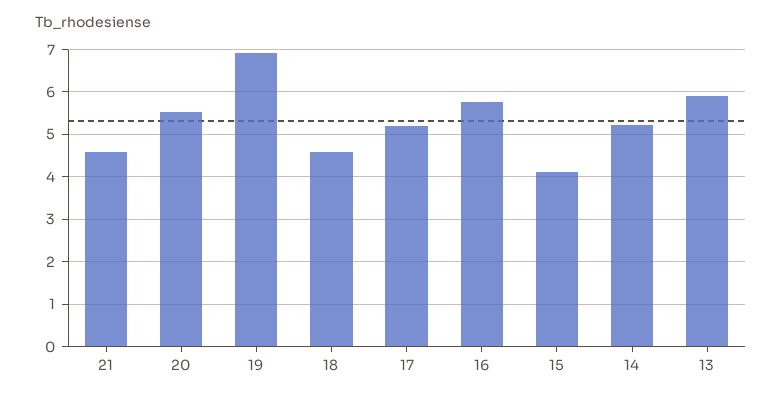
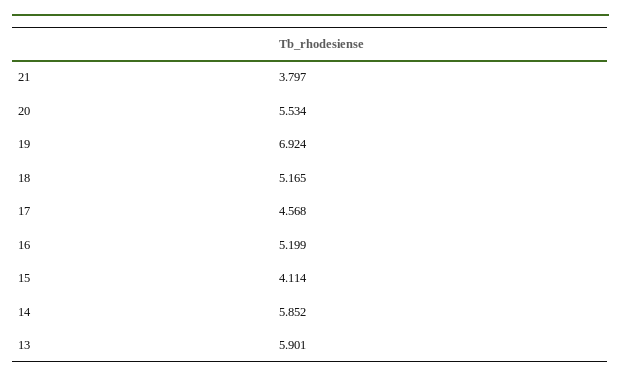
  {
-   "21": 4.6,
+   "21": 3.797,
    "20": 5.534,
    "19": 6.924,
-   "18": 4.6,
+   "18": 5.165,
-   "17": 5.2,
+   "17": 4.568,
-   "16": 5.8,
+   "16": 5.199,
    "15": 4.114,
-   "14": 5.2,
+   "14": 5.852,
    "13": 5.901
  }

